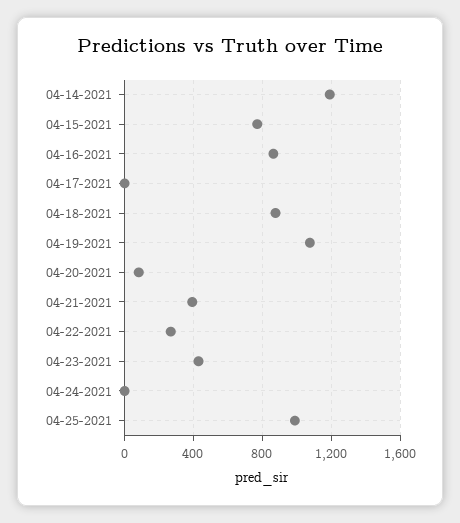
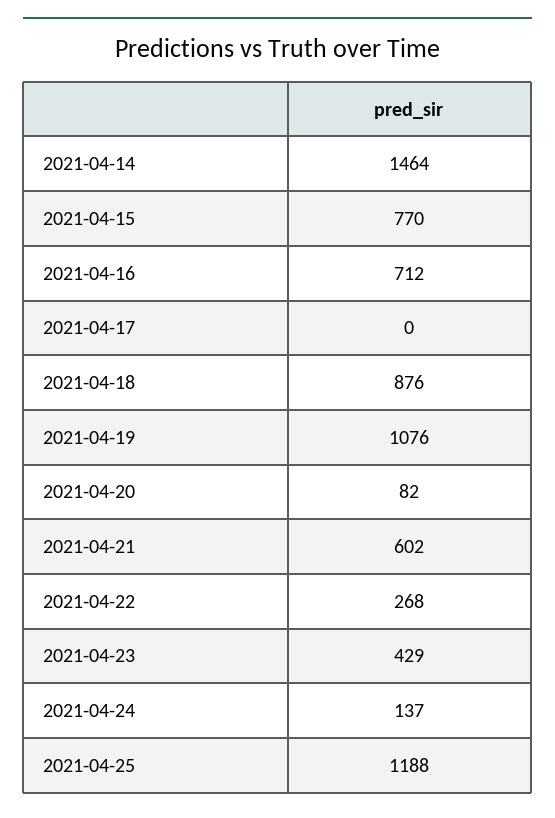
  {
-   "04-14-2021": 1200,
+   "04-14-2021": 1464,
    "04-15-2021": 770,
-   "04-16-2021": 850,
+   "04-16-2021": 712,
    "04-17-2021": 0,
    "04-18-2021": 876,
    "04-19-2021": 1076,
    "04-20-2021": 82,
-   "04-21-2021": 400,
+   "04-21-2021": 602,
    "04-22-2021": 268,
    "04-23-2021": 429,
-   "04-24-2021": 0,
+   "04-24-2021": 137,
-   "04-25-2021": 1000
+   "04-25-2021": 1188
  }

